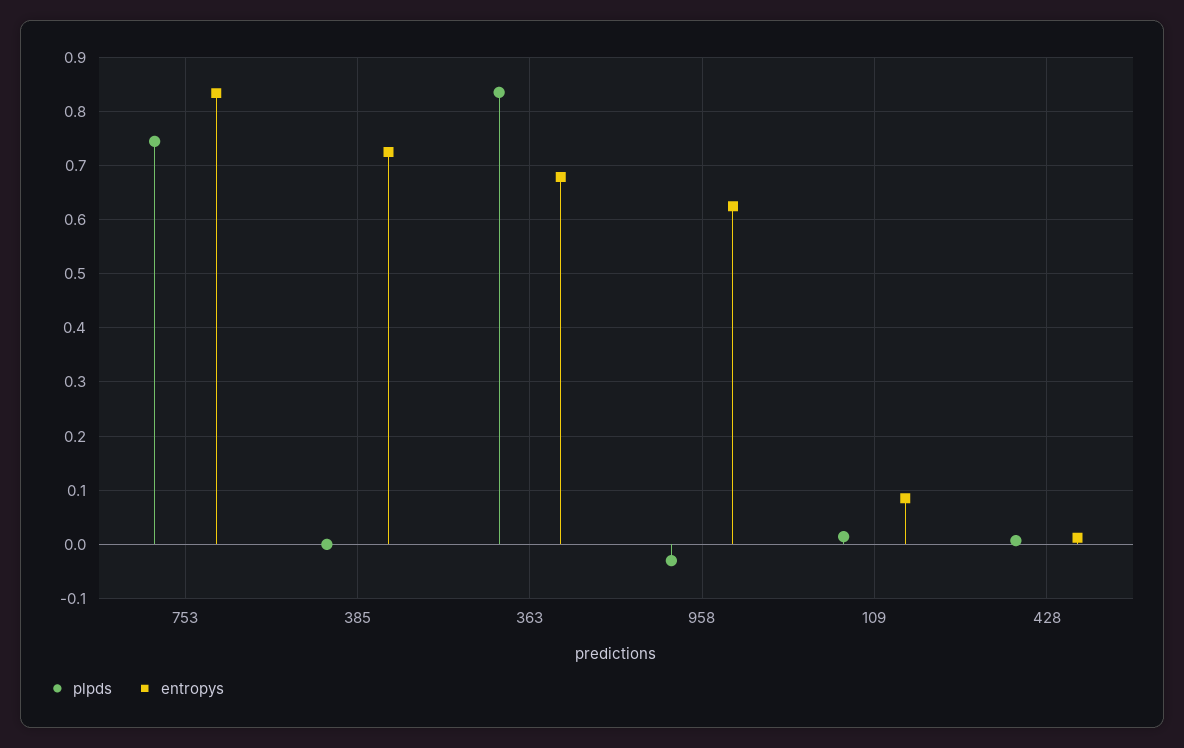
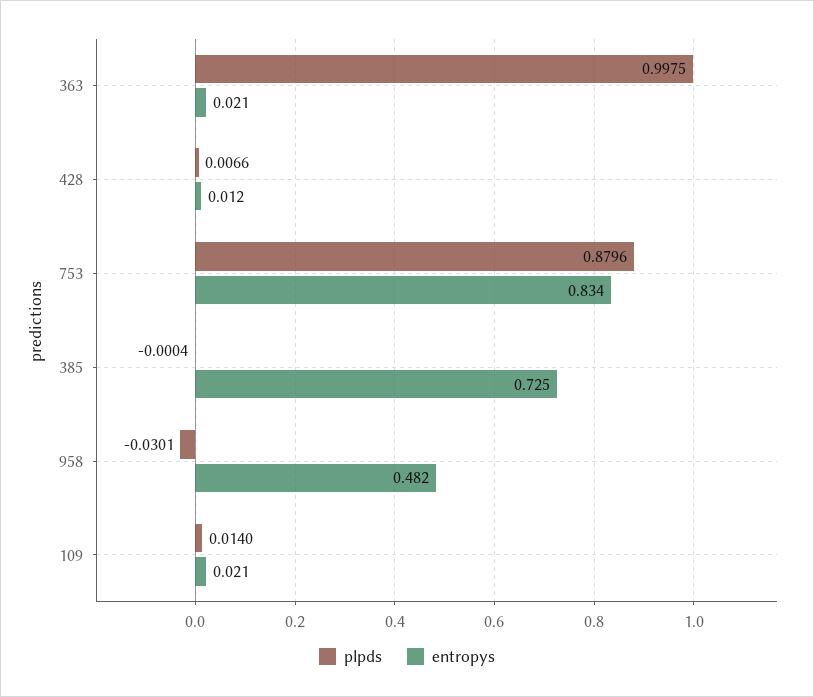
  {
    "plpds": {
-     "753": 0.74,
+     "753": 0.8796,
      "385": -0.0004,
-     "363": 0.84,
+     "363": 0.9975,
      "958": -0.0301,
      "109": 0.014,
      "428": 0.0066
    },
    "entropys": {
      "753": 0.834,
      "385": 0.725,
-     "363": 0.68,
+     "363": 0.021,
-     "958": 0.62,
+     "958": 0.482,
-     "109": 0.08,
+     "109": 0.021,
      "428": 0.012
    }
  }

